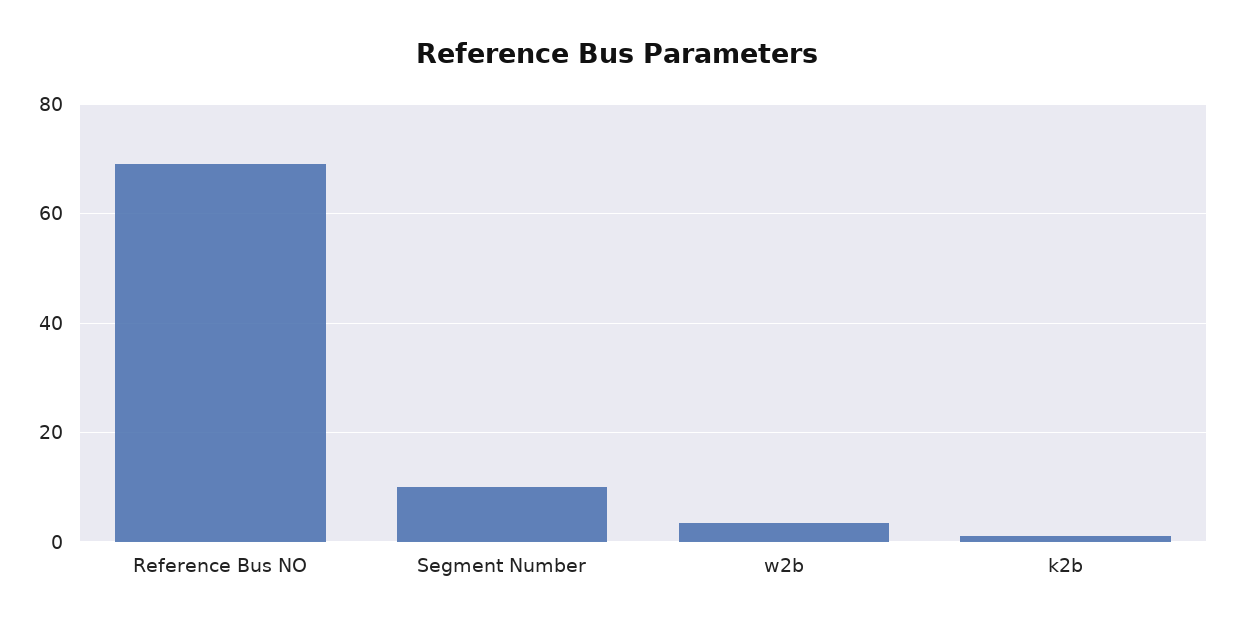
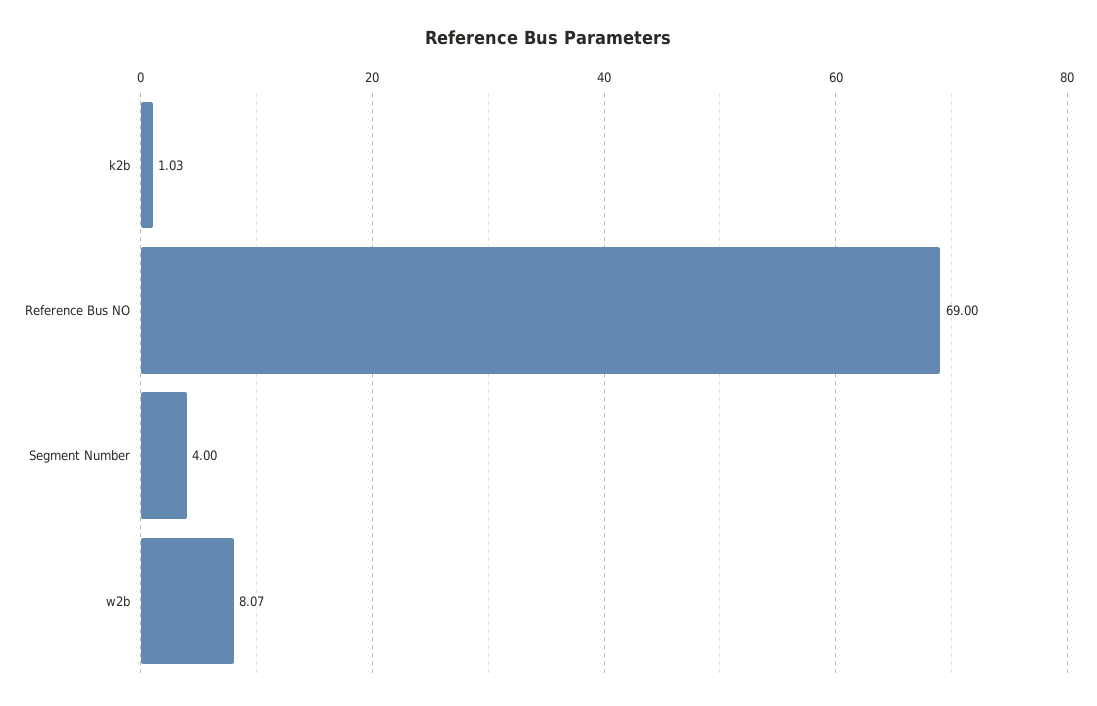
  {
    "Reference Bus NO": 69,
-   "Segment Number": 10,
+   "Segment Number": 4,
-   "w2b": 4,
+   "w2b": 8.07,
    "k2b": 1.03
  }

